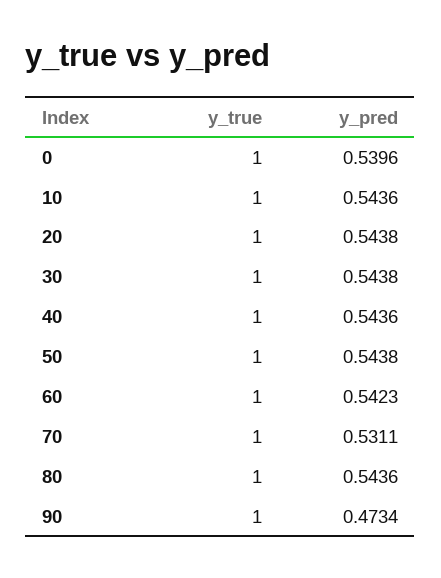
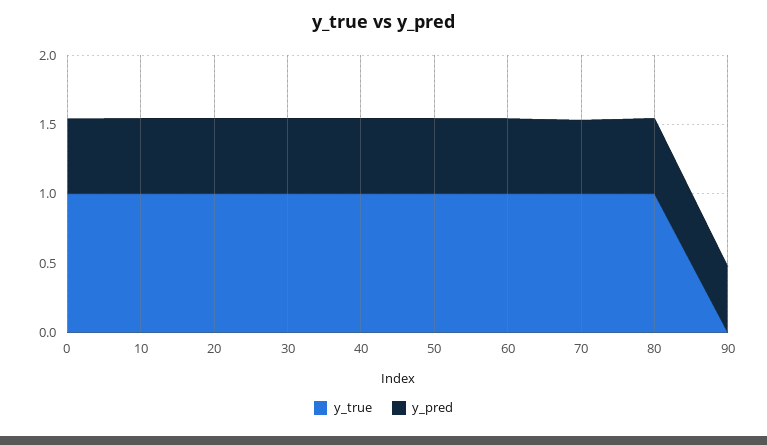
  {
    "y_true": {
      "0": 1,
      "10": 1,
      "20": 1,
      "30": 1,
      "40": 1,
      "50": 1,
      "60": 1,
      "70": 1,
      "80": 1,
-     "90": 1
+     "90": 0
    },
    "y_pred": {
      "0": 0.5396,
      "10": 0.5436,
      "20": 0.5438,
      "30": 0.5438,
      "40": 0.5436,
      "50": 0.5438,
      "60": 0.5423,
      "70": 0.5311,
      "80": 0.5436,
      "90": 0.4734
    }
  }

